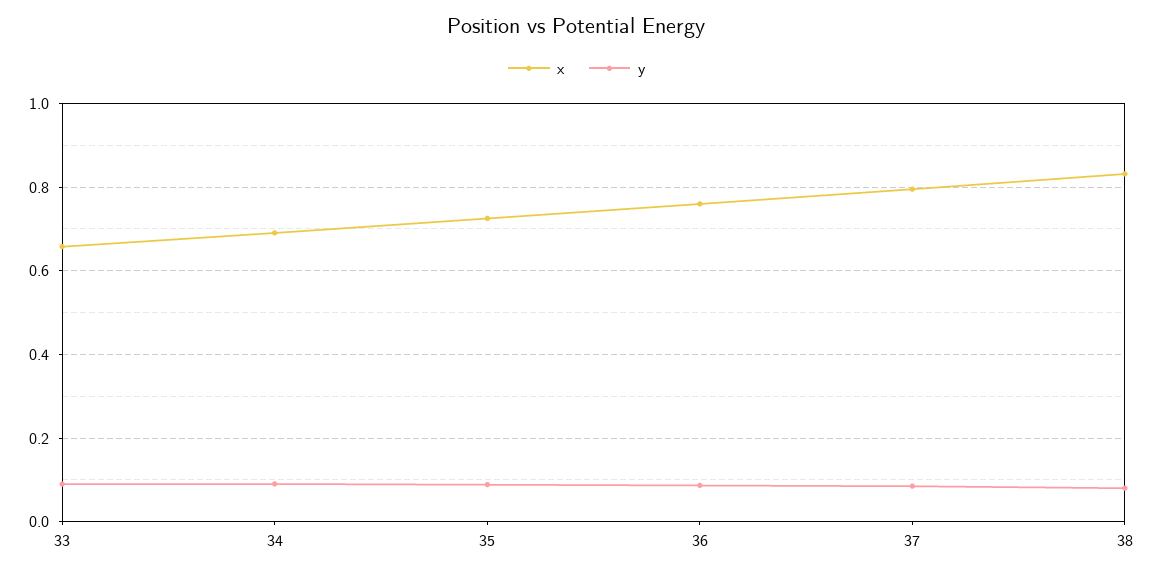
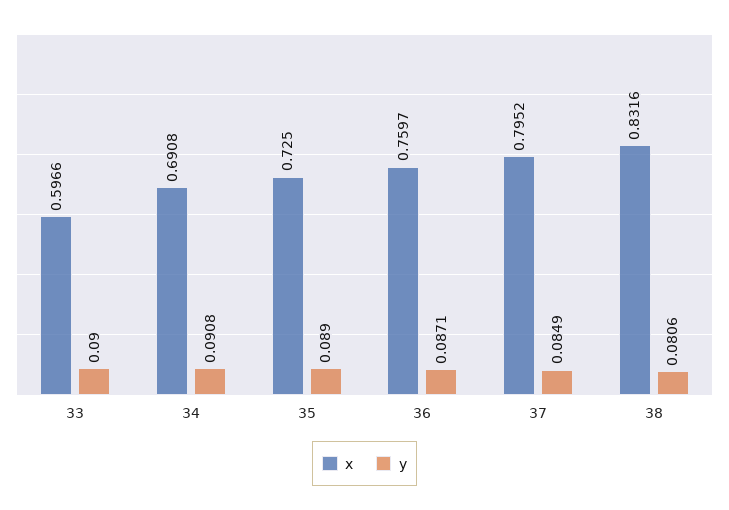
  {
    "x": {
-     "33": 0.66,
+     "33": 0.5966,
      "34": 0.6908,
      "35": 0.725,
      "36": 0.7597,
      "37": 0.7952,
      "38": 0.8316
    },
    "y": {
      "33": 0.09,
      "34": 0.0908,
      "35": 0.089,
      "36": 0.0871,
      "37": 0.0849,
      "38": 0.0806
    }
  }

